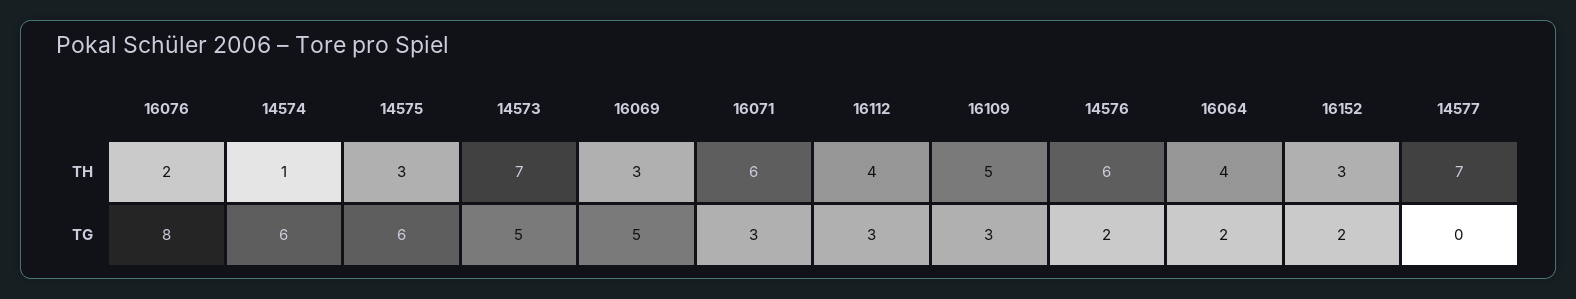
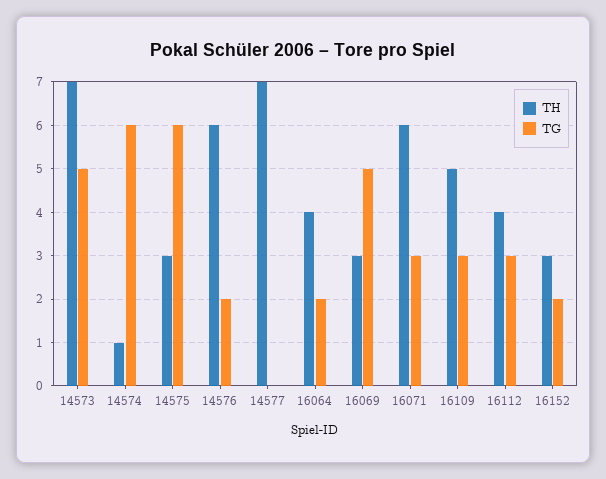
  {
    "TH": {
-     "16076": 2,
      "14574": 1,
      "14575": 3,
      "14573": 7,
      "16069": 3,
      "16071": 6,
      "16112": 4,
      "16109": 5,
      "14576": 6,
      "16064": 4,
      "16152": 3,
      "14577": 7
    },
    "TG": {
-     "16076": 8,
      "14574": 6,
      "14575": 6,
      "14573": 5,
      "16069": 5,
      "16071": 3,
      "16112": 3,
      "16109": 3,
      "14576": 2,
      "16064": 2,
      "16152": 2,
      "14577": 0
    }
  }

